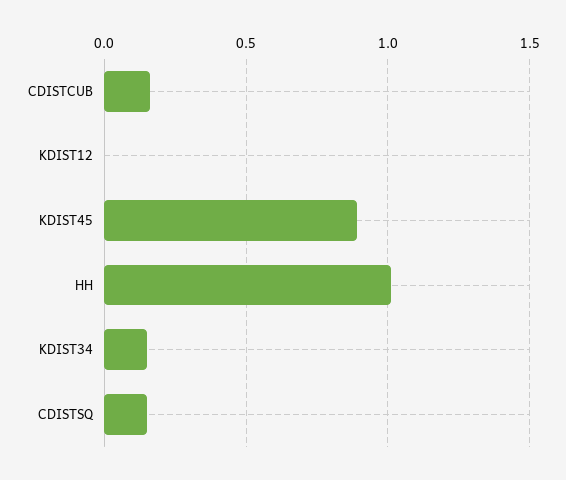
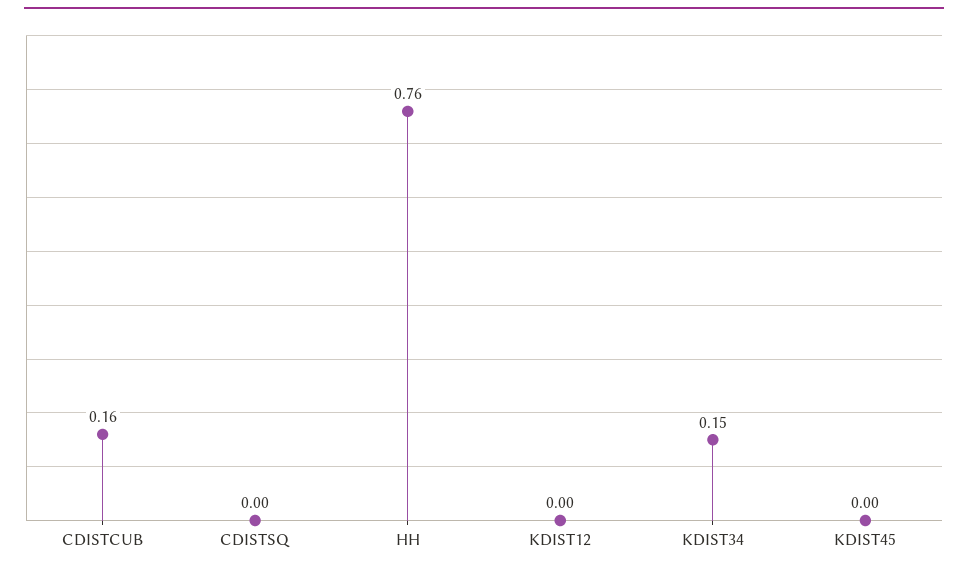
  {
    "CDISTCUB": 0.16,
    "KDIST12": 0,
-   "KDIST45": 0.9,
+   "KDIST45": 0,
-   "HH": 1,
+   "HH": 0.76,
    "KDIST34": 0.15,
-   "CDISTSQ": 0.15
+   "CDISTSQ": 0
  }

